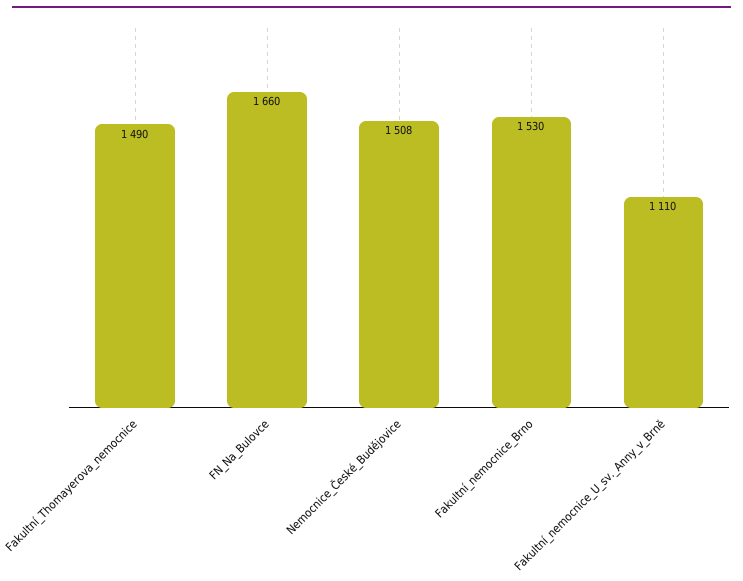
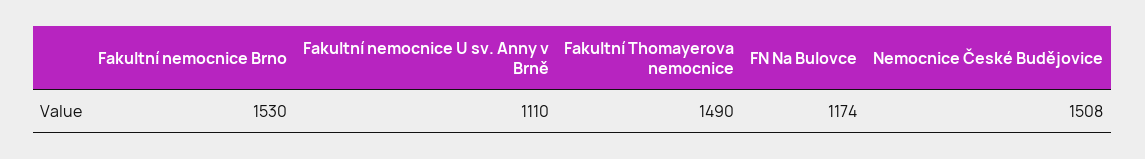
  {
    "Fakultní_Thomayerova_nemocnice": 1490,
-   "FN_Na_Bulovce": 1660,
+   "FN_Na_Bulovce": 1174,
    "Nemocnice_České_Budějovice": 1508,
    "Fakultní_nemocnice_Brno": 1530,
    "Fakultní_nemocnice_U_sv._Anny_v_Brně": 1110
  }

